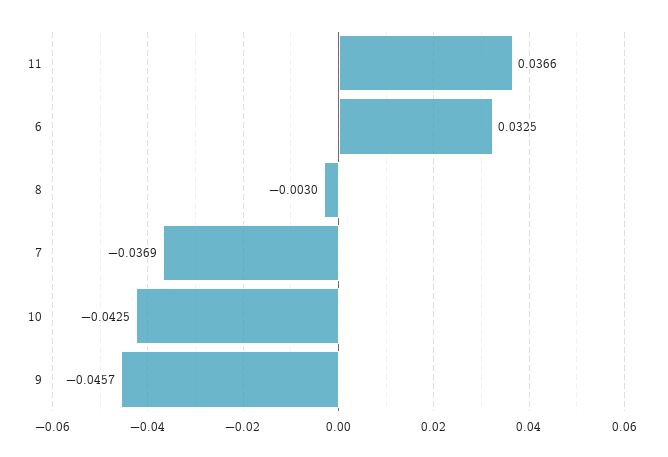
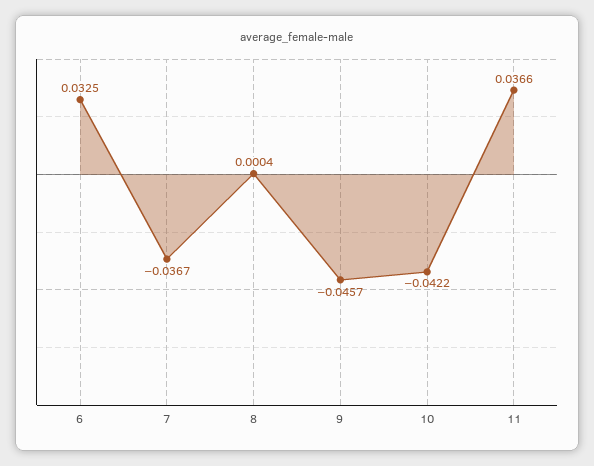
  {
    "11": 0.0366,
    "6": 0.0325,
-   "8": -0.003,
+   "8": 0.0004,
-   "7": -0.0369,
+   "7": -0.0367,
-   "10": -0.0425,
+   "10": -0.0422,
    "9": -0.0457
  }

